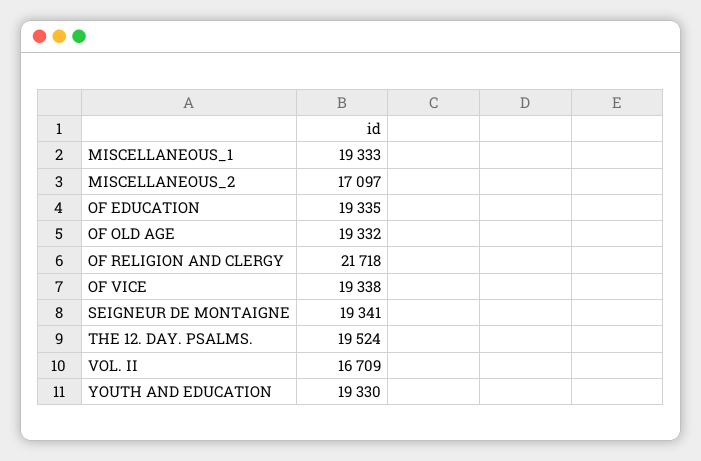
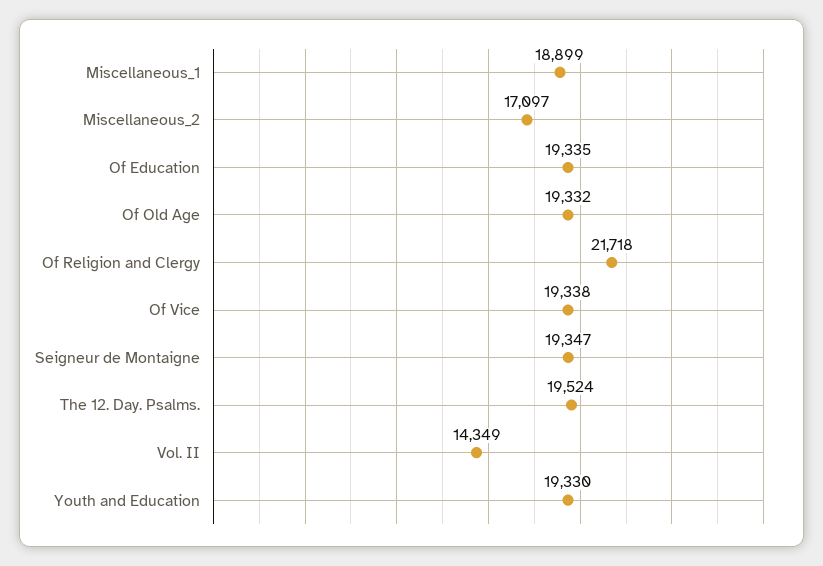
  {
-   "MISCELLANEOUS_1": 19333,
+   "MISCELLANEOUS_1": 18899,
    "MISCELLANEOUS_2": 17097,
    "OF EDUCATION": 19335,
    "OF OLD AGE": 19332,
    "OF RELIGION AND CLERGY": 21718,
    "OF VICE": 19338,
-   "SEIGNEUR DE MONTAIGNE": 19341,
+   "SEIGNEUR DE MONTAIGNE": 19347,
    "THE 12. DAY. PSALMS.": 19524,
-   "VOL. II": 16709,
+   "VOL. II": 14349,
    "YOUTH AND EDUCATION": 19330
  }

